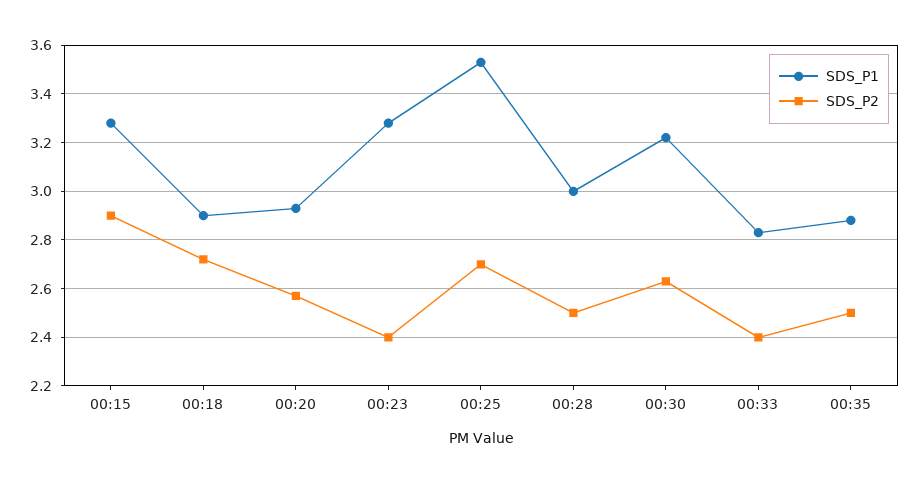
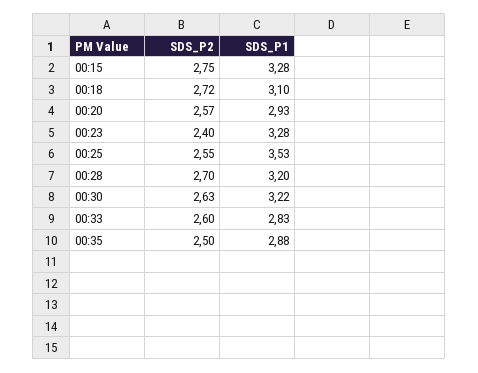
  {
    "SDS_P1": {
      "00:15": 3.28,
-     "00:18": 2.9,
+     "00:18": 3.1,
      "00:20": 2.93,
      "00:23": 3.28,
      "00:25": 3.53,
-     "00:28": 3,
+     "00:28": 3.2,
      "00:30": 3.22,
      "00:33": 2.83,
      "00:35": 2.88
    },
    "SDS_P2": {
-     "00:15": 2.9,
+     "00:15": 2.75,
      "00:18": 2.72,
      "00:20": 2.57,
      "00:23": 2.4,
-     "00:25": 2.7,
+     "00:25": 2.55,
-     "00:28": 2.5,
+     "00:28": 2.7,
      "00:30": 2.63,
-     "00:33": 2.4,
+     "00:33": 2.6,
      "00:35": 2.5
    }
  }

